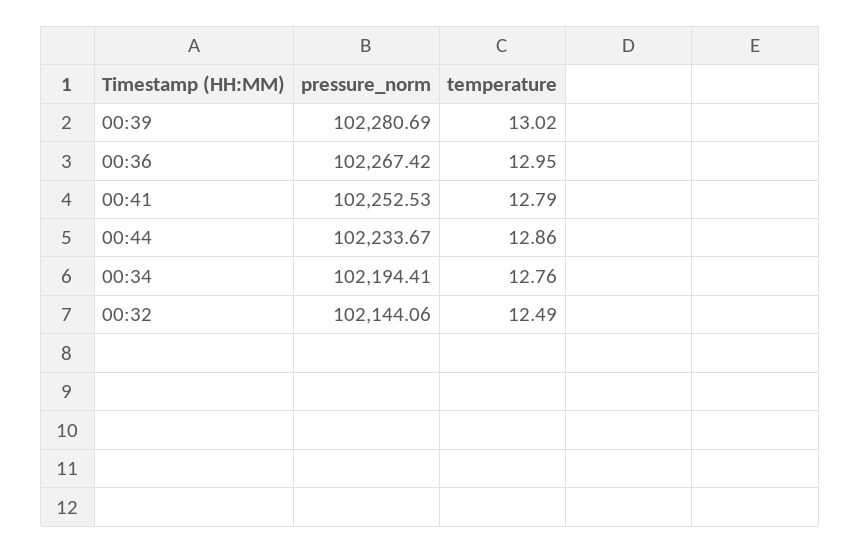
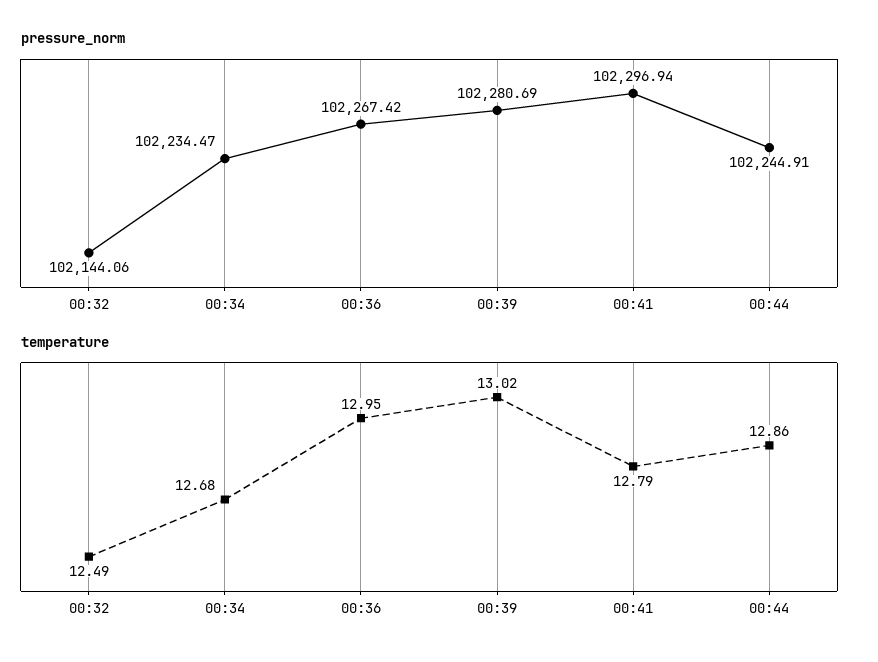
  {
    "pressure_norm": {
      "00:39": 102280.69,
      "00:36": 102267.42,
-     "00:41": 102252.53,
+     "00:41": 102296.94,
-     "00:44": 102233.67,
+     "00:44": 102244.91,
-     "00:34": 102194.41,
+     "00:34": 102234.47,
      "00:32": 102144.06
    },
    "temperature": {
      "00:39": 13.02,
      "00:36": 12.95,
      "00:41": 12.79,
      "00:44": 12.86,
-     "00:34": 12.76,
+     "00:34": 12.68,
      "00:32": 12.49
    }
  }

